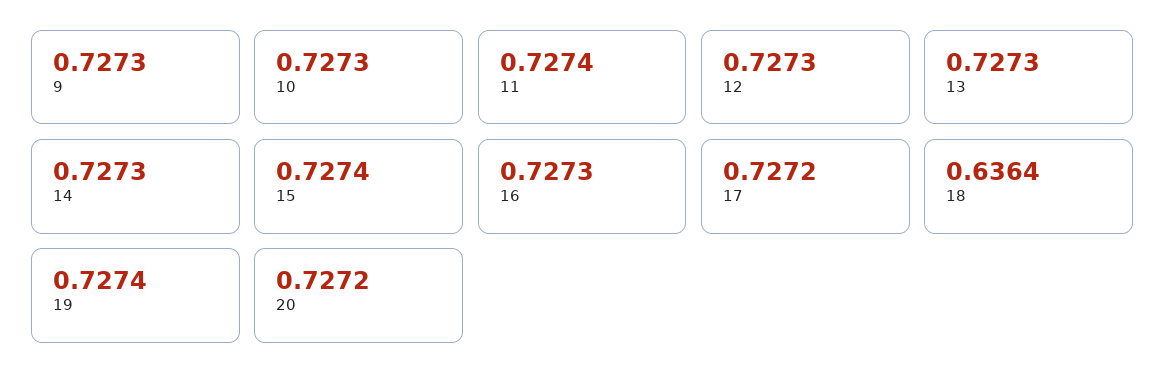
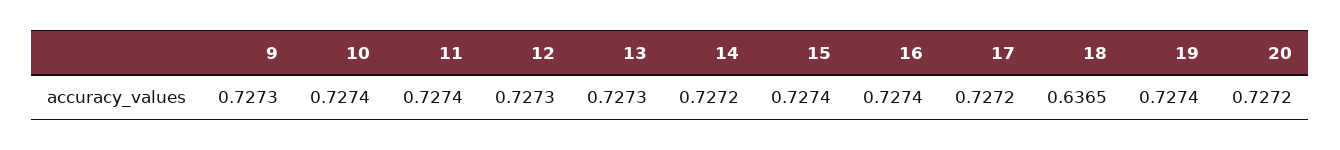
  {
    "9": 0.7273,
-   "10": 0.7273,
+   "10": 0.7274,
    "11": 0.7274,
    "12": 0.7273,
    "13": 0.7273,
-   "14": 0.7273,
+   "14": 0.7272,
    "15": 0.7274,
-   "16": 0.7273,
+   "16": 0.7274,
    "17": 0.7272,
-   "18": 0.6364,
+   "18": 0.6365,
    "19": 0.7274,
    "20": 0.7272
  }

